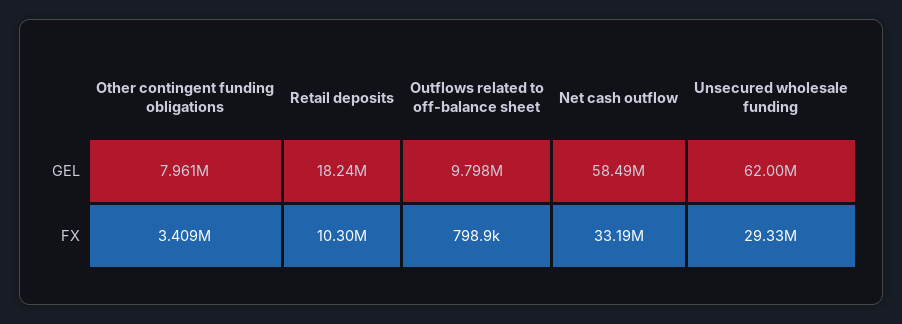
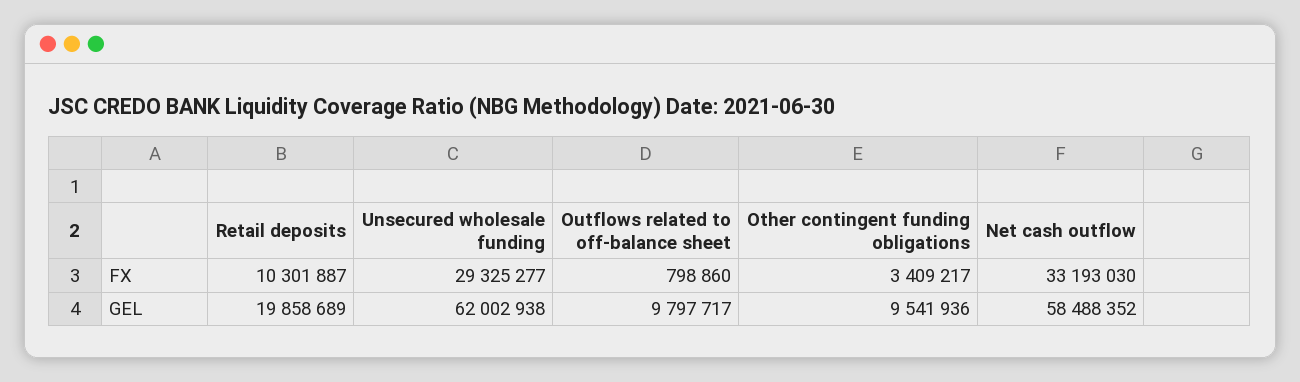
  {
    "Other contingent funding obligations": {
-     "GEL": 7961000,
+     "GEL": 9541936,
      "FX": 3409217
    },
    "Retail deposits": {
-     "GEL": 18240000,
+     "GEL": 19858689,
      "FX": 10301887
    },
    "Outflows related to off-balance sheet": {
      "GEL": 9797717,
      "FX": 798860
    },
    "Net cash outflow": {
      "GEL": 58488352,
      "FX": 33193030
    },
    "Unsecured wholesale funding": {
      "GEL": 62002938,
      "FX": 29325277
    }
  }

